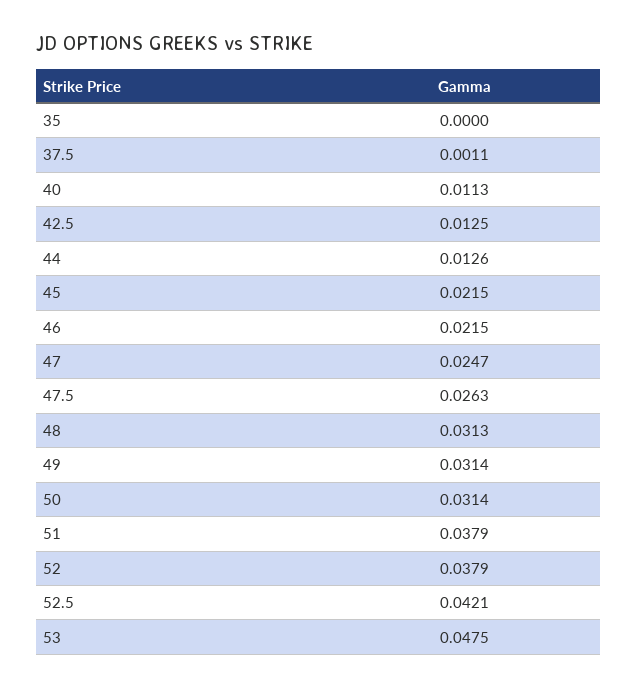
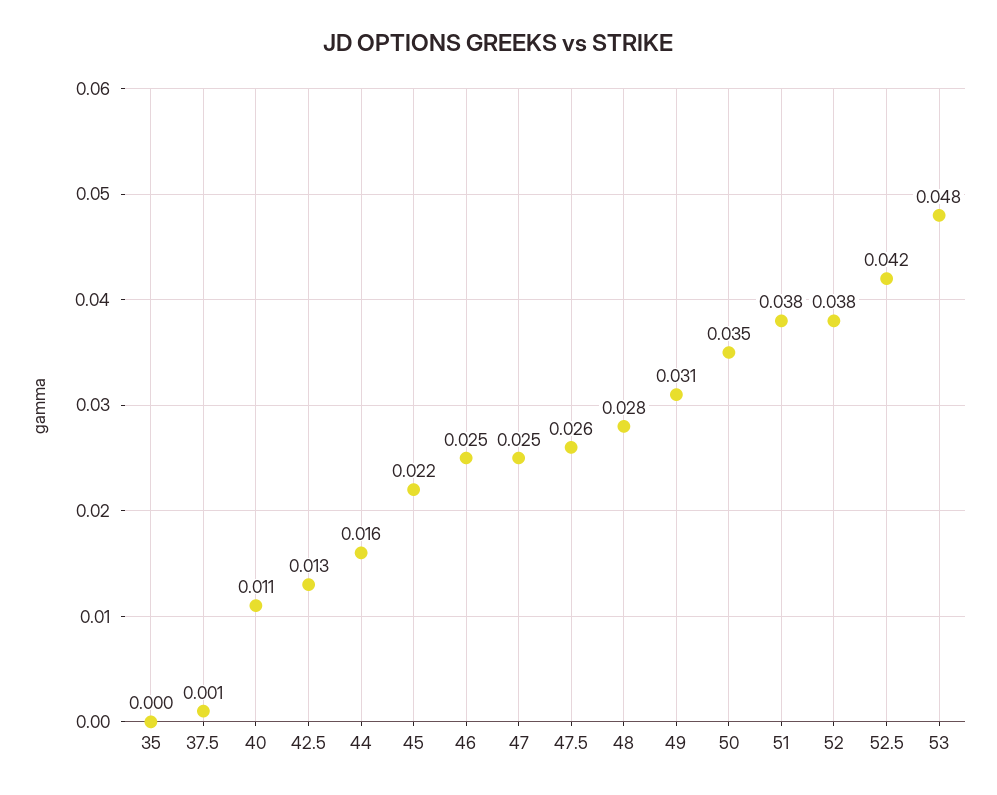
  {
    "35": 0,
    "37.5": 0.0011,
    "40": 0.0113,
    "42.5": 0.0125,
-   "44": 0.0126,
+   "44": 0.016,
    "45": 0.0215,
-   "46": 0.0215,
+   "46": 0.025,
    "47": 0.0247,
    "47.5": 0.0263,
-   "48": 0.0313,
+   "48": 0.028,
    "49": 0.0314,
-   "50": 0.0314,
+   "50": 0.035,
    "51": 0.0379,
    "52": 0.0379,
    "52.5": 0.0421,
    "53": 0.0475
  }

